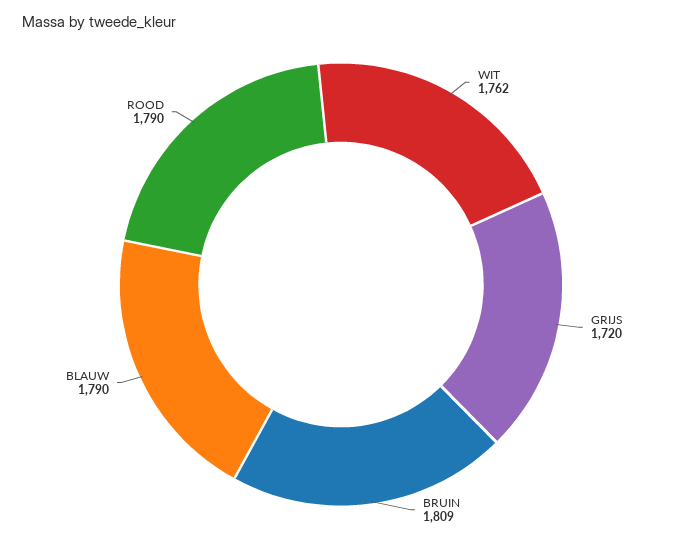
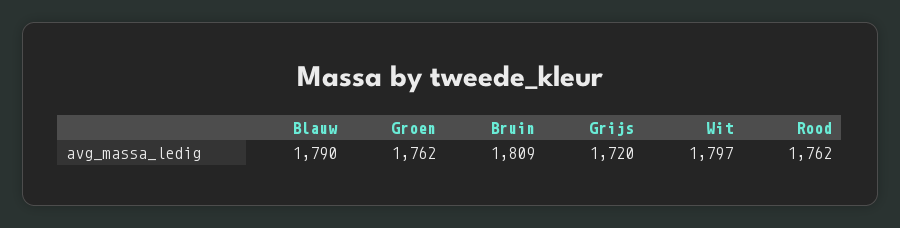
  {
-   "WIT": 1762,
+   "WIT": 1797,
    "GRIJS": 1720,
    "BRUIN": 1809,
    "BLAUW": 1790,
-   "ROOD": 1790
+   "ROOD": 1762,
+   "Groen": 1762
  }

